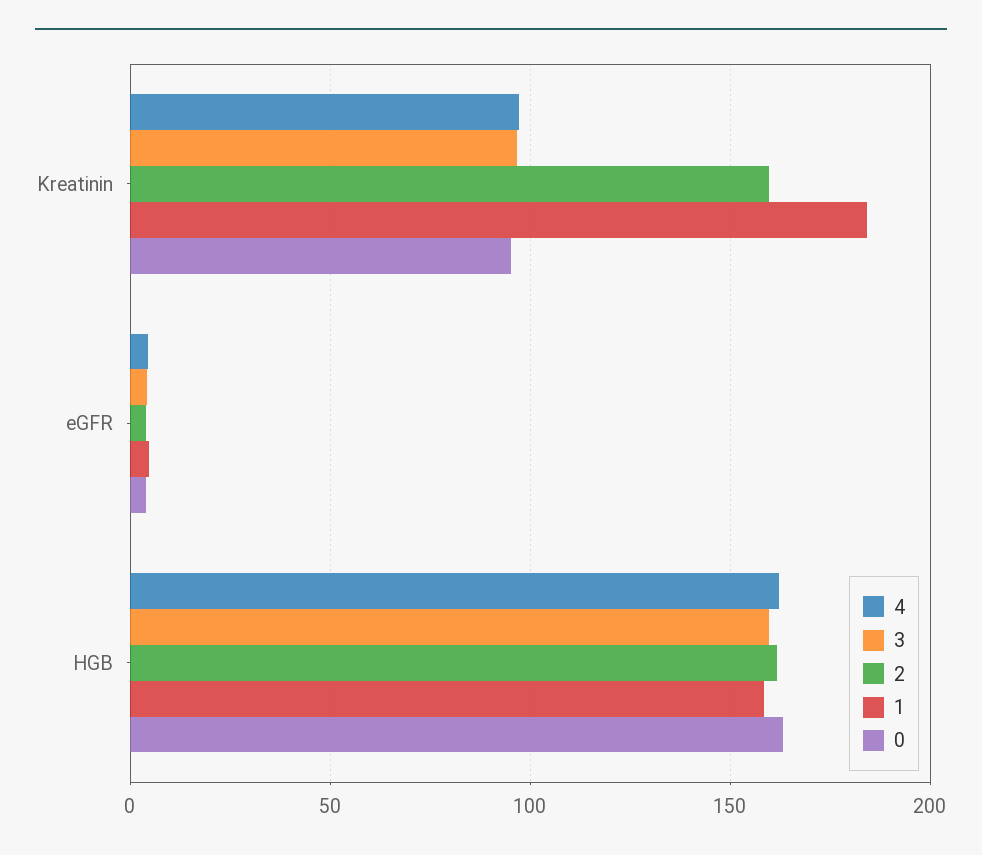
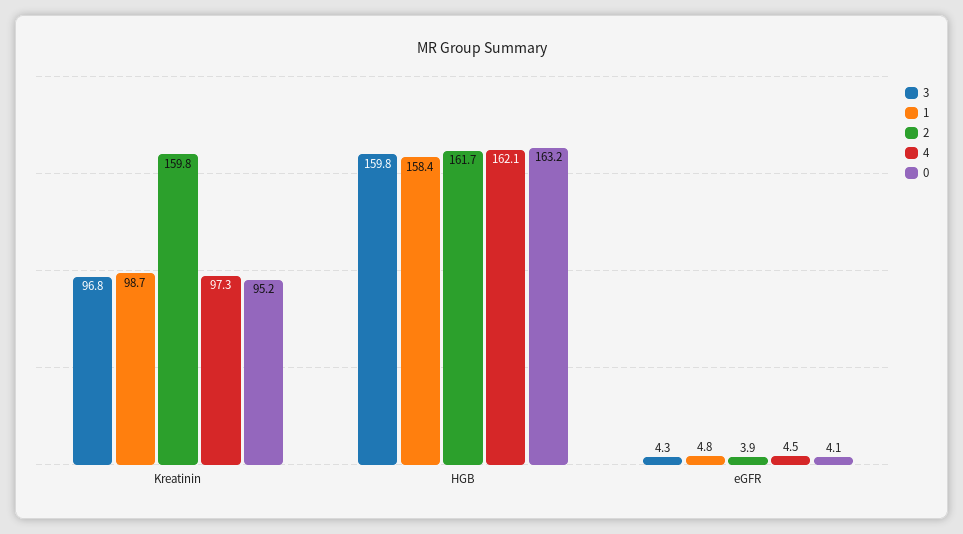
  {
    "4": {
      "Kreatinin": 97.3,
      "eGFR": 4.5,
      "HGB": 162.1
    },
    "3": {
      "Kreatinin": 96.8,
      "eGFR": 4.3,
      "HGB": 159.8
    },
    "2": {
      "Kreatinin": 159.8,
      "eGFR": 3.9,
      "HGB": 161.7
    },
    "1": {
-     "Kreatinin": 185,
+     "Kreatinin": 98.7,
      "eGFR": 4.8,
      "HGB": 158.4
    },
    "0": {
      "Kreatinin": 95.2,
      "eGFR": 4.1,
      "HGB": 163.2
    }
  }

